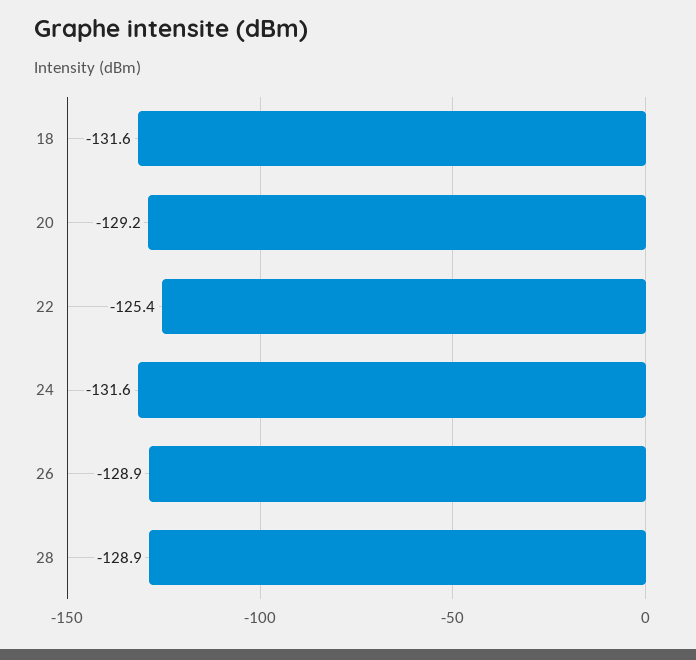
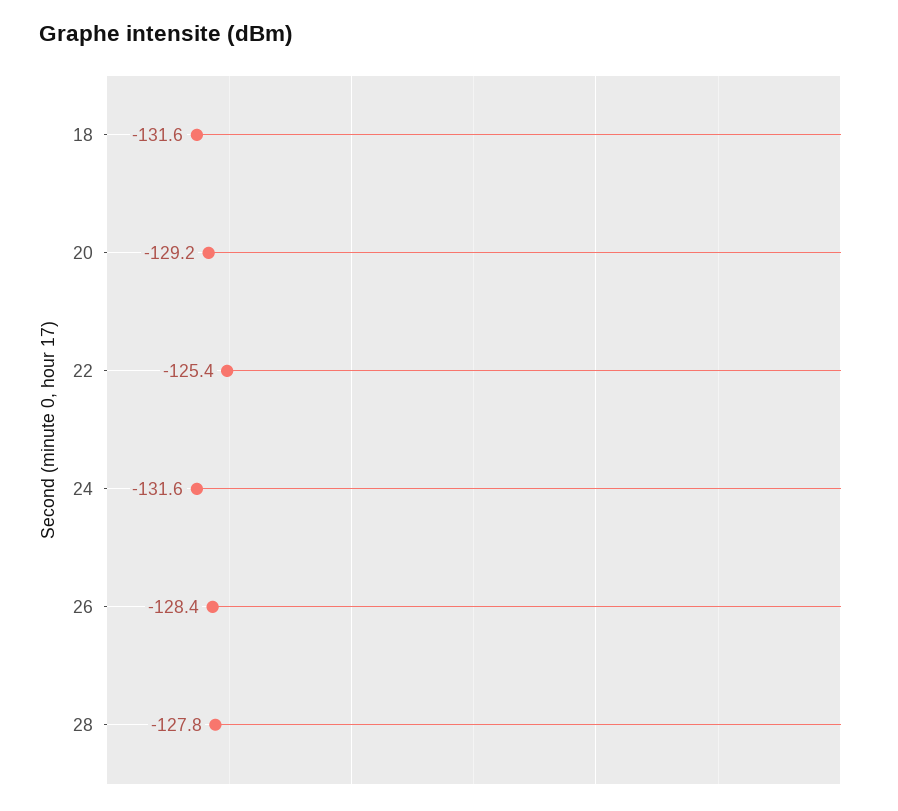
  {
    "18": -131.6,
    "20": -129.2,
    "22": -125.4,
    "24": -131.6,
-   "26": -128.9,
+   "26": -128.4,
-   "28": -128.9
+   "28": -127.8
  }

